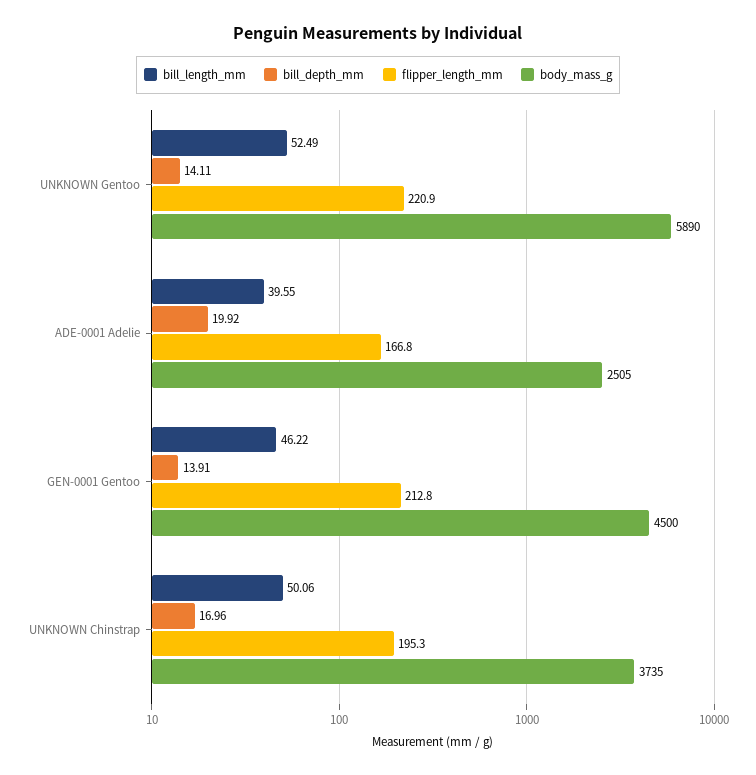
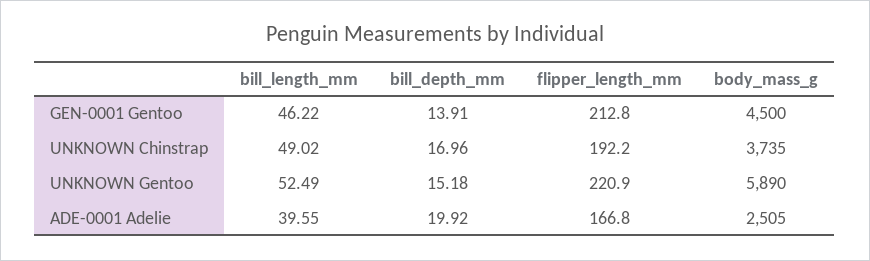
  {
    "bill_length_mm": {
      "UNKNOWN Gentoo": 52.49,
      "ADE-0001 Adelie": 39.55,
      "GEN-0001 Gentoo": 46.22,
-     "UNKNOWN Chinstrap": 50.06
+     "UNKNOWN Chinstrap": 49.02
    },
    "bill_depth_mm": {
-     "UNKNOWN Gentoo": 14.11,
+     "UNKNOWN Gentoo": 15.18,
      "ADE-0001 Adelie": 19.92,
      "GEN-0001 Gentoo": 13.91,
      "UNKNOWN Chinstrap": 16.96
    },
    "flipper_length_mm": {
      "UNKNOWN Gentoo": 220.9,
      "ADE-0001 Adelie": 166.8,
      "GEN-0001 Gentoo": 212.8,
-     "UNKNOWN Chinstrap": 195.3
+     "UNKNOWN Chinstrap": 192.2
    },
    "body_mass_g": {
      "UNKNOWN Gentoo": 5890,
      "ADE-0001 Adelie": 2505,
      "GEN-0001 Gentoo": 4500,
      "UNKNOWN Chinstrap": 3735
    }
  }

